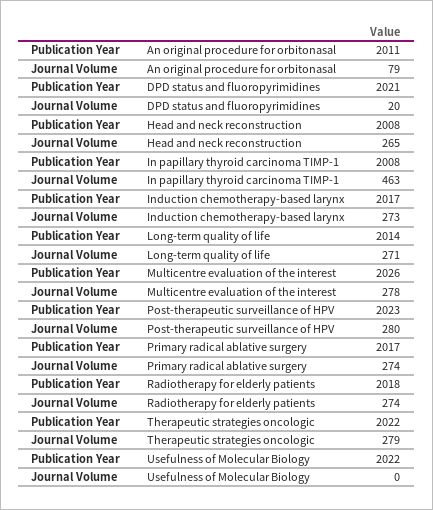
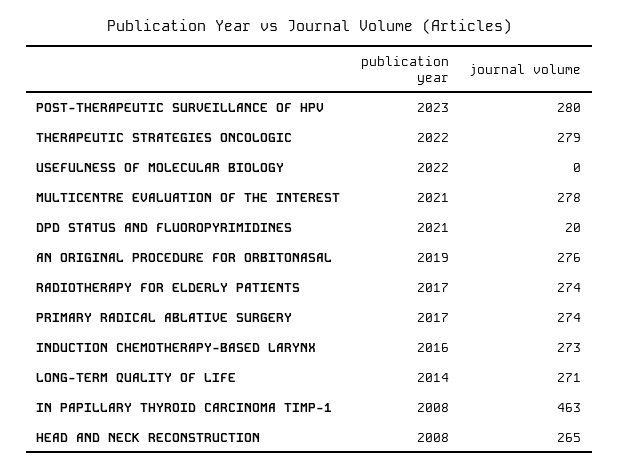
  {
    "Publication Year": {
-     "An original procedure for orbitonasal": 2011,
+     "An original procedure for orbitonasal": 2019,
      "DPD status and fluoropyrimidines": 2021,
      "Head and neck reconstruction": 2008,
      "In papillary thyroid carcinoma TIMP-1": 2008,
-     "Induction chemotherapy-based larynx": 2017,
+     "Induction chemotherapy-based larynx": 2016,
      "Long-term quality of life": 2014,
-     "Multicentre evaluation of the interest": 2026,
+     "Multicentre evaluation of the interest": 2021,
      "Post-therapeutic surveillance of HPV": 2023,
      "Primary radical ablative surgery": 2017,
-     "Radiotherapy for elderly patients": 2018,
+     "Radiotherapy for elderly patients": 2017,
      "Therapeutic strategies oncologic": 2022,
      "Usefulness of Molecular Biology": 2022
    },
    "Journal Volume": {
-     "An original procedure for orbitonasal": 79,
+     "An original procedure for orbitonasal": 276,
      "DPD status and fluoropyrimidines": 20,
      "Head and neck reconstruction": 265,
      "In papillary thyroid carcinoma TIMP-1": 463,
      "Induction chemotherapy-based larynx": 273,
      "Long-term quality of life": 271,
      "Multicentre evaluation of the interest": 278,
      "Post-therapeutic surveillance of HPV": 280,
      "Primary radical ablative surgery": 274,
      "Radiotherapy for elderly patients": 274,
      "Therapeutic strategies oncologic": 279,
      "Usefulness of Molecular Biology": 0
    }
  }

